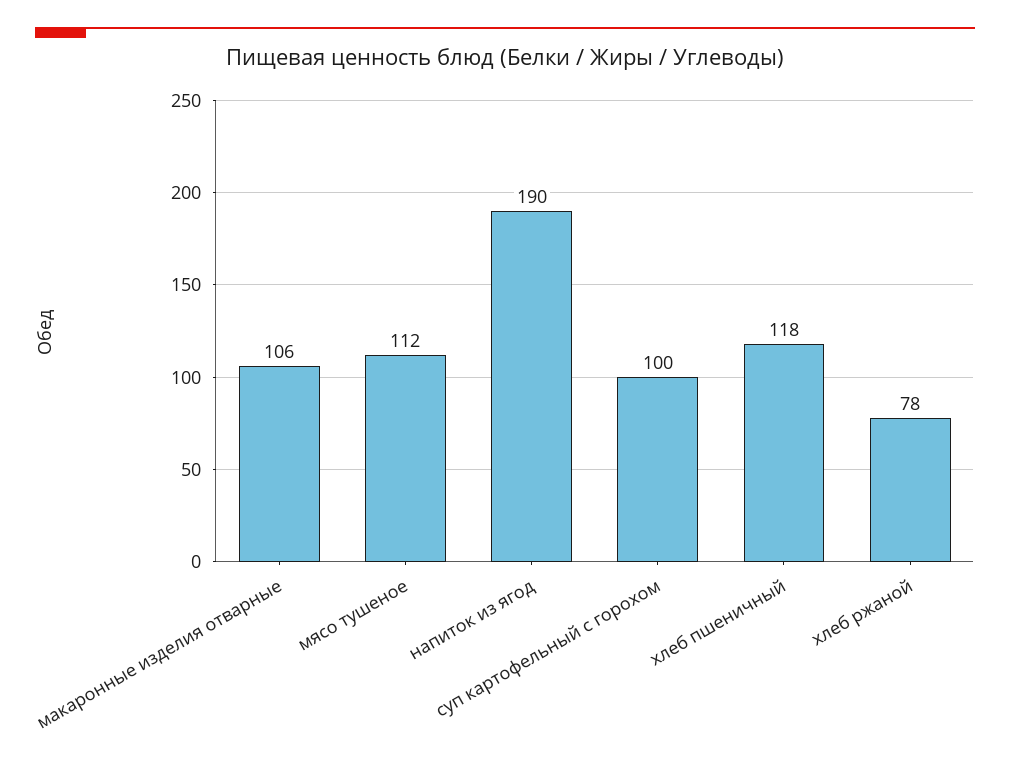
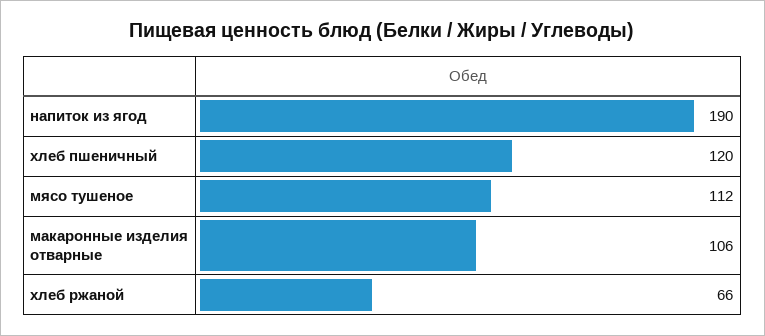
  {
    "макаронные изделия отварные": 106,
    "мясо тушеное": 112,
    "напиток из ягод": 190,
-   "суп картофельный с горохом": 100,
-   "хлеб пшеничный": 118,
+   "хлеб пшеничный": 120,
-   "хлеб ржаной": 78
+   "хлеб ржаной": 66
  }

